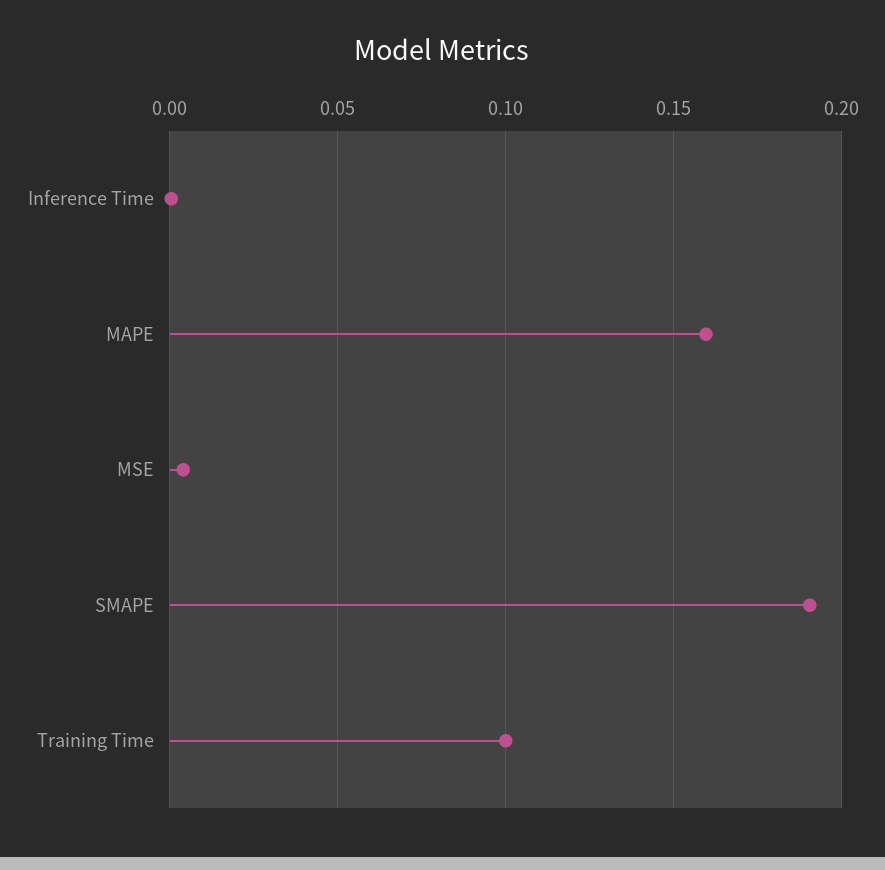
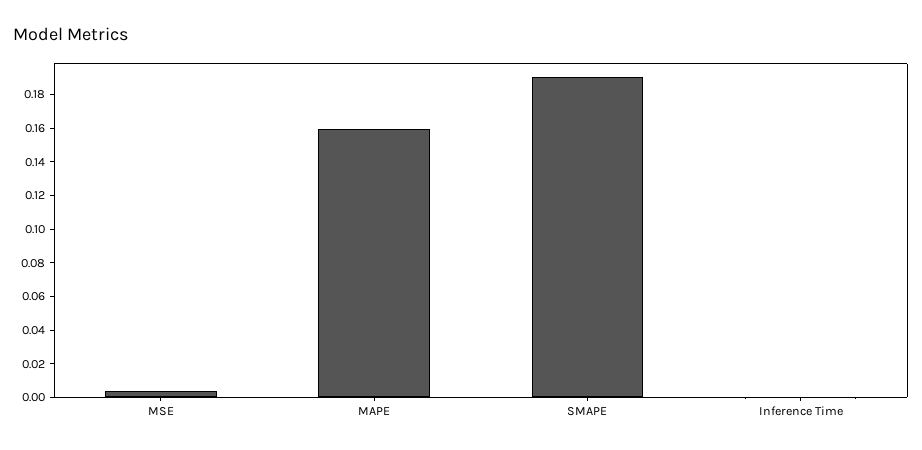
  {
    "Inference Time": 0,
    "MAPE": 0.16,
    "MSE": 0.005,
-   "SMAPE": 0.19,
+   "SMAPE": 0.19
-   "Training Time": 0.1
  }

